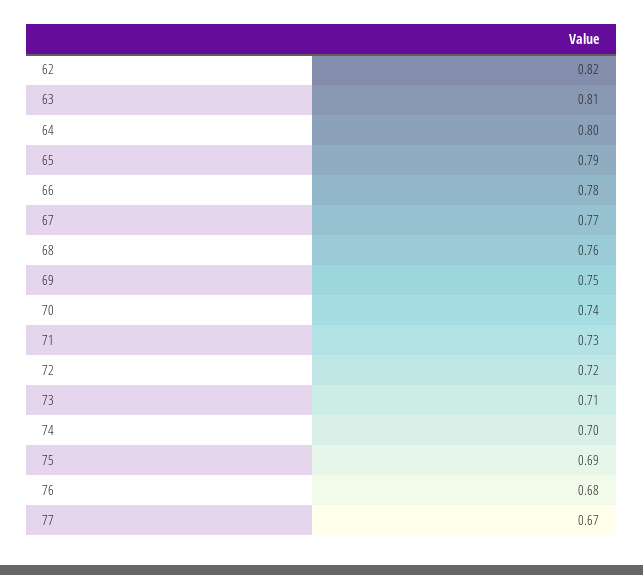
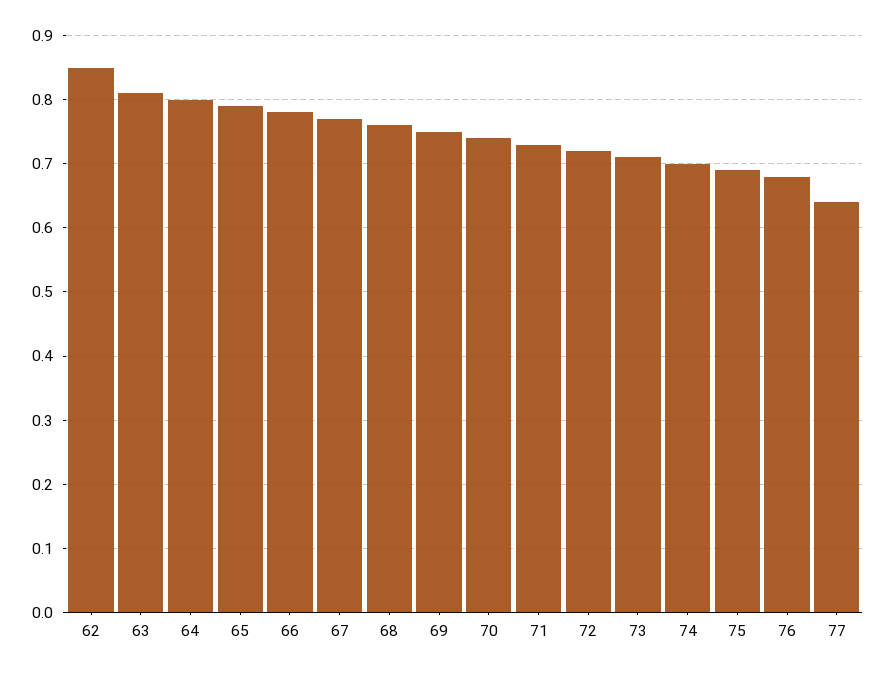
  {
-   "62": 0.82,
+   "62": 0.85,
    "63": 0.81,
    "64": 0.8,
    "65": 0.79,
    "66": 0.78,
    "67": 0.77,
    "68": 0.76,
    "69": 0.75,
    "70": 0.74,
    "71": 0.73,
    "72": 0.72,
    "73": 0.71,
    "74": 0.7,
    "75": 0.69,
    "76": 0.68,
-   "77": 0.67
+   "77": 0.64
  }

